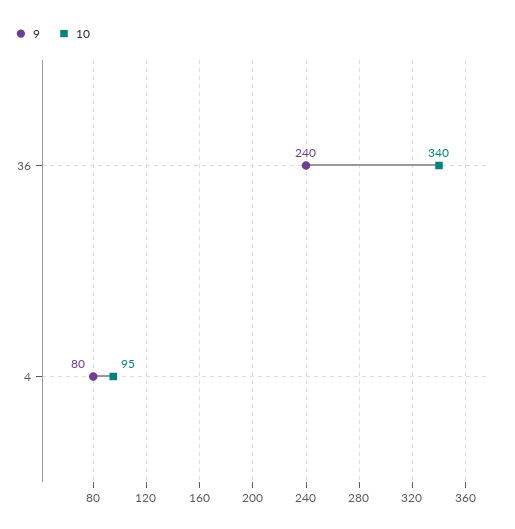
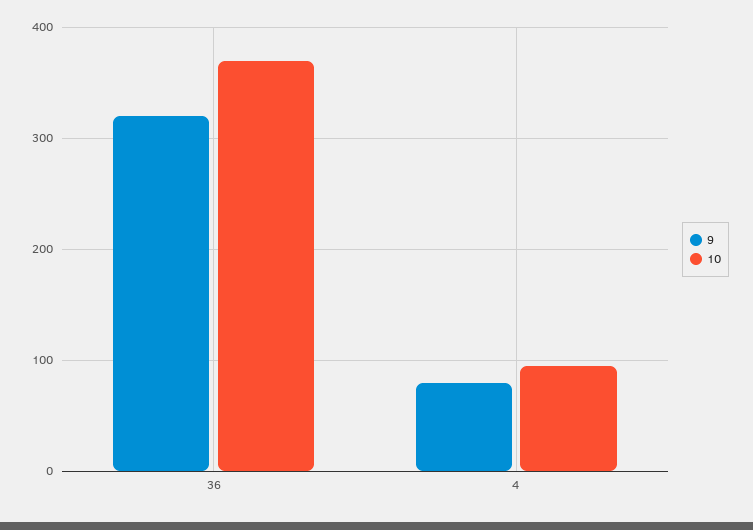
  {
    "9": {
-     "36": 240,
+     "36": 320,
      "4": 80
    },
    "10": {
-     "36": 340,
+     "36": 370,
      "4": 95
    }
  }

